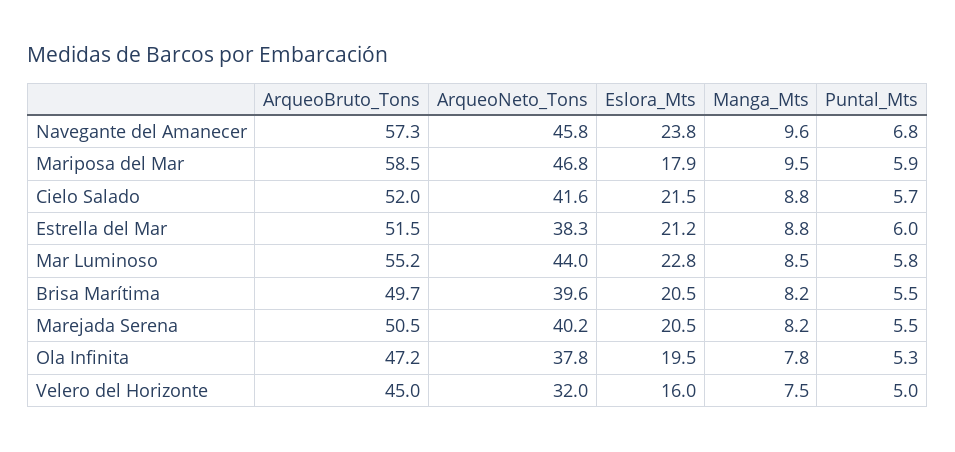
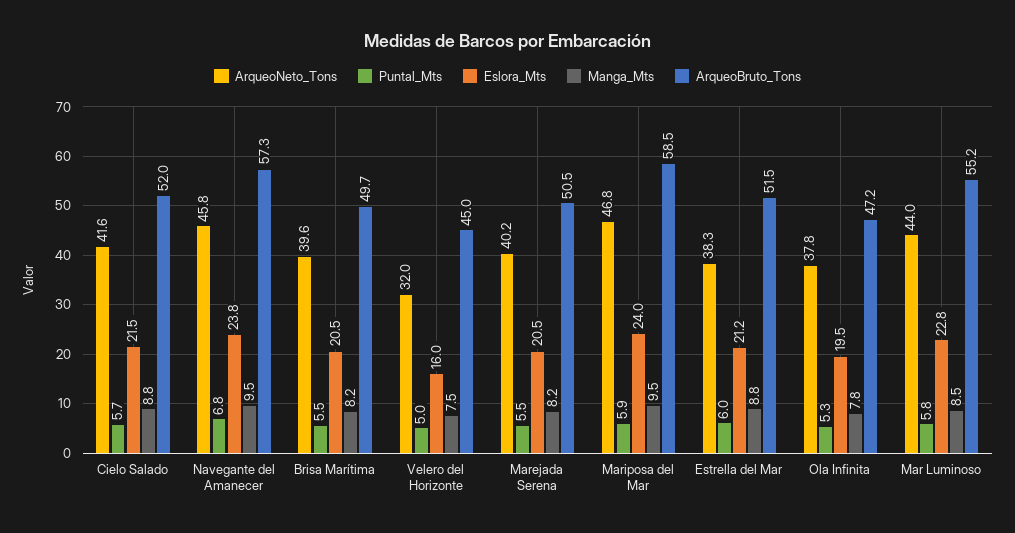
  {
    "ArqueoBruto_Tons": {
      "Navegante del Amanecer": 57.3,
      "Mariposa del Mar": 58.5,
      "Cielo Salado": 52,
      "Estrella del Mar": 51.5,
      "Mar Luminoso": 55.2,
      "Brisa Marítima": 49.7,
      "Marejada Serena": 50.5,
      "Ola Infinita": 47.2,
      "Velero del Horizonte": 45
    },
    "ArqueoNeto_Tons": {
      "Navegante del Amanecer": 45.8,
      "Mariposa del Mar": 46.8,
      "Cielo Salado": 41.6,
      "Estrella del Mar": 38.3,
      "Mar Luminoso": 44,
      "Brisa Marítima": 39.6,
      "Marejada Serena": 40.2,
      "Ola Infinita": 37.8,
      "Velero del Horizonte": 32
    },
    "Eslora_Mts": {
      "Navegante del Amanecer": 23.8,
-     "Mariposa del Mar": 17.9,
+     "Mariposa del Mar": 24,
      "Cielo Salado": 21.5,
      "Estrella del Mar": 21.2,
      "Mar Luminoso": 22.8,
      "Brisa Marítima": 20.5,
      "Marejada Serena": 20.5,
      "Ola Infinita": 19.5,
      "Velero del Horizonte": 16
    },
    "Manga_Mts": {
-     "Navegante del Amanecer": 9.6,
+     "Navegante del Amanecer": 9.5,
      "Mariposa del Mar": 9.5,
      "Cielo Salado": 8.8,
      "Estrella del Mar": 8.8,
      "Mar Luminoso": 8.5,
      "Brisa Marítima": 8.2,
      "Marejada Serena": 8.2,
      "Ola Infinita": 7.8,
      "Velero del Horizonte": 7.5
    },
    "Puntal_Mts": {
      "Navegante del Amanecer": 6.8,
      "Mariposa del Mar": 5.9,
      "Cielo Salado": 5.7,
      "Estrella del Mar": 6,
      "Mar Luminoso": 5.8,
      "Brisa Marítima": 5.5,
      "Marejada Serena": 5.5,
      "Ola Infinita": 5.3,
      "Velero del Horizonte": 5
    }
  }

